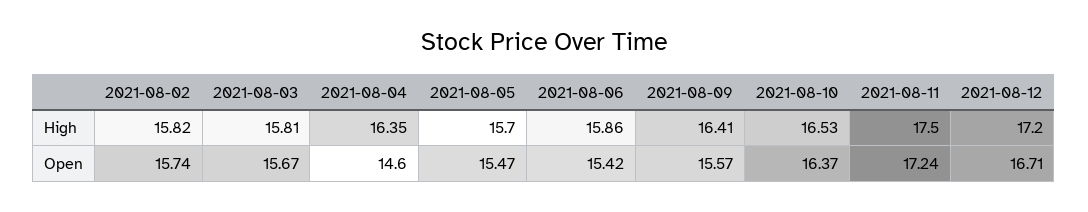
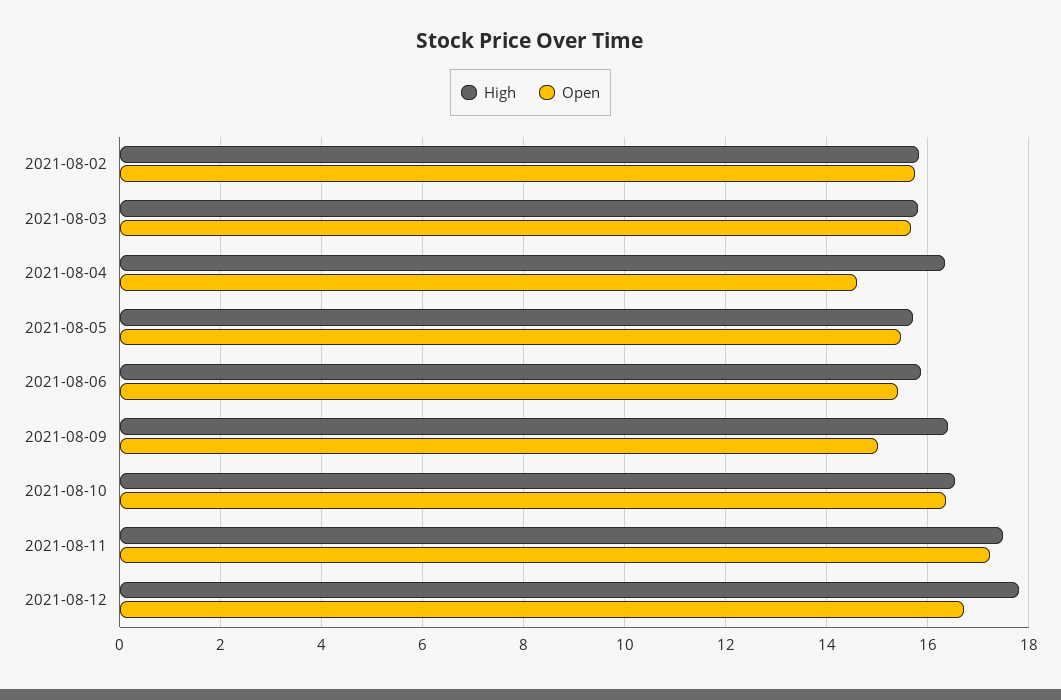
  {
    "High": {
      "2021-08-02": 15.82,
      "2021-08-03": 15.81,
      "2021-08-04": 16.35,
      "2021-08-05": 15.7,
      "2021-08-06": 15.86,
      "2021-08-09": 16.41,
      "2021-08-10": 16.53,
      "2021-08-11": 17.5,
-     "2021-08-12": 17.2
+     "2021-08-12": 17.8
    },
    "Open": {
      "2021-08-02": 15.74,
      "2021-08-03": 15.67,
      "2021-08-04": 14.6,
      "2021-08-05": 15.47,
      "2021-08-06": 15.42,
-     "2021-08-09": 15.57,
+     "2021-08-09": 15,
      "2021-08-10": 16.37,
      "2021-08-11": 17.24,
      "2021-08-12": 16.71
    }
  }

